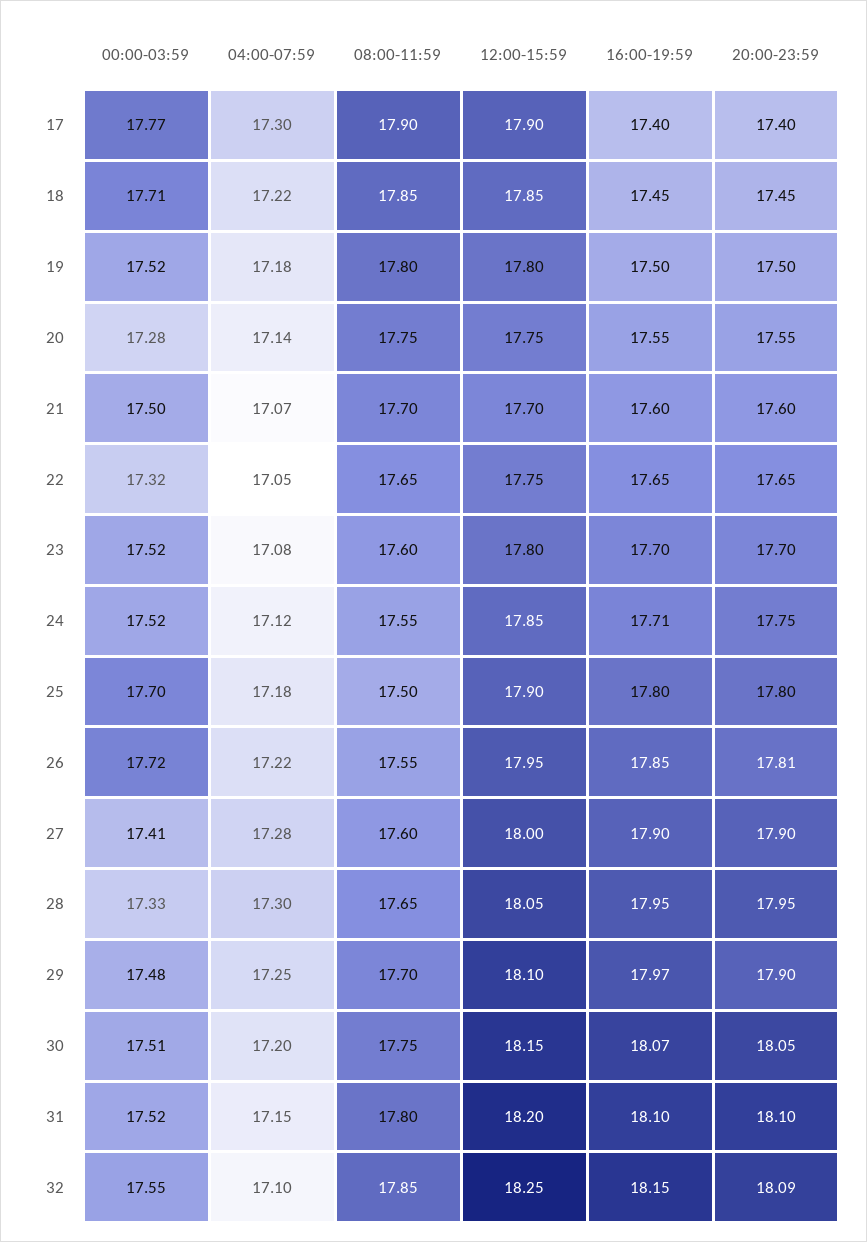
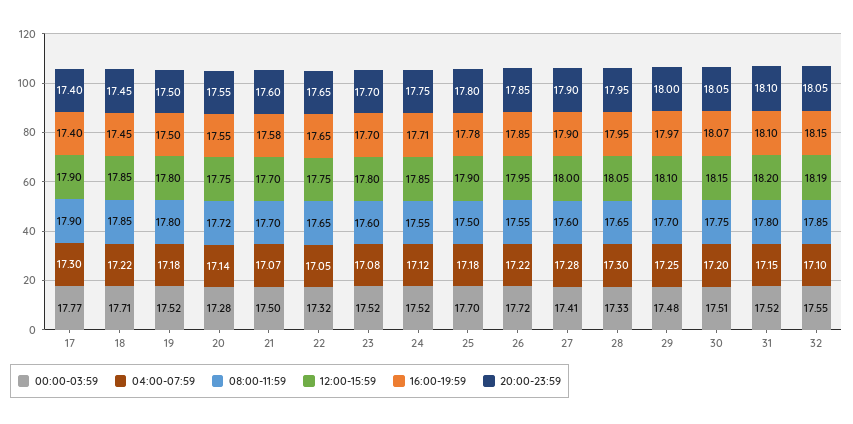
  {
    "00:00-03:59": {
      "17": 17.77,
      "18": 17.71,
      "19": 17.52,
      "20": 17.28,
      "21": 17.5,
      "22": 17.32,
      "23": 17.52,
      "24": 17.52,
      "25": 17.7,
      "26": 17.72,
      "27": 17.41,
      "28": 17.33,
      "29": 17.48,
      "30": 17.51,
      "31": 17.52,
      "32": 17.55
    },
    "04:00-07:59": {
      "17": 17.3,
      "18": 17.22,
      "19": 17.18,
      "20": 17.14,
      "21": 17.07,
      "22": 17.05,
      "23": 17.08,
      "24": 17.12,
      "25": 17.18,
      "26": 17.22,
      "27": 17.28,
      "28": 17.3,
      "29": 17.25,
      "30": 17.2,
      "31": 17.15,
      "32": 17.1
    },
    "08:00-11:59": {
      "17": 17.9,
      "18": 17.85,
      "19": 17.8,
-     "20": 17.75,
+     "20": 17.72,
      "21": 17.7,
      "22": 17.65,
      "23": 17.6,
      "24": 17.55,
      "25": 17.5,
      "26": 17.55,
      "27": 17.6,
      "28": 17.65,
      "29": 17.7,
      "30": 17.75,
      "31": 17.8,
      "32": 17.85
    },
    "12:00-15:59": {
      "17": 17.9,
      "18": 17.85,
      "19": 17.8,
      "20": 17.75,
      "21": 17.7,
      "22": 17.75,
      "23": 17.8,
      "24": 17.85,
      "25": 17.9,
      "26": 17.95,
      "27": 18,
      "28": 18.05,
      "29": 18.1,
      "30": 18.15,
      "31": 18.2,
-     "32": 18.25
+     "32": 18.19
    },
    "16:00-19:59": {
      "17": 17.4,
      "18": 17.45,
      "19": 17.5,
      "20": 17.55,
-     "21": 17.6,
+     "21": 17.58,
      "22": 17.65,
      "23": 17.7,
      "24": 17.71,
-     "25": 17.8,
+     "25": 17.78,
      "26": 17.85,
      "27": 17.9,
      "28": 17.95,
      "29": 17.97,
      "30": 18.07,
      "31": 18.1,
      "32": 18.15
    },
    "20:00-23:59": {
      "17": 17.4,
      "18": 17.45,
      "19": 17.5,
      "20": 17.55,
      "21": 17.6,
      "22": 17.65,
      "23": 17.7,
      "24": 17.75,
      "25": 17.8,
-     "26": 17.81,
+     "26": 17.85,
      "27": 17.9,
      "28": 17.95,
-     "29": 17.9,
+     "29": 18,
      "30": 18.05,
      "31": 18.1,
-     "32": 18.09
+     "32": 18.05
    }
  }

